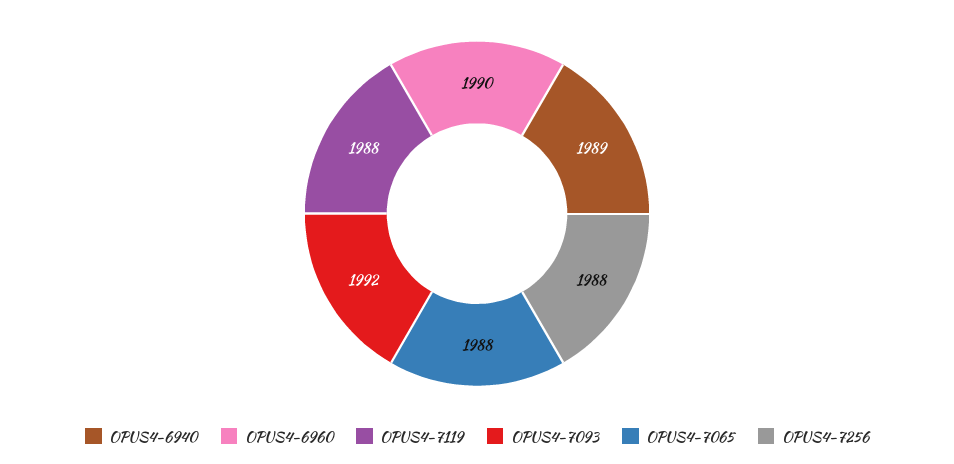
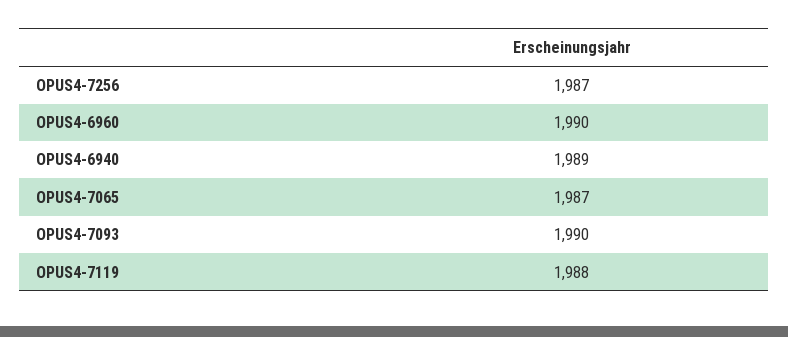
  {
    "OPUS4-6940": 1989,
    "OPUS4-6960": 1990,
    "OPUS4-7119": 1988,
-   "OPUS4-7093": 1992,
+   "OPUS4-7093": 1990,
-   "OPUS4-7065": 1988,
+   "OPUS4-7065": 1987,
-   "OPUS4-7256": 1988
+   "OPUS4-7256": 1987
  }

